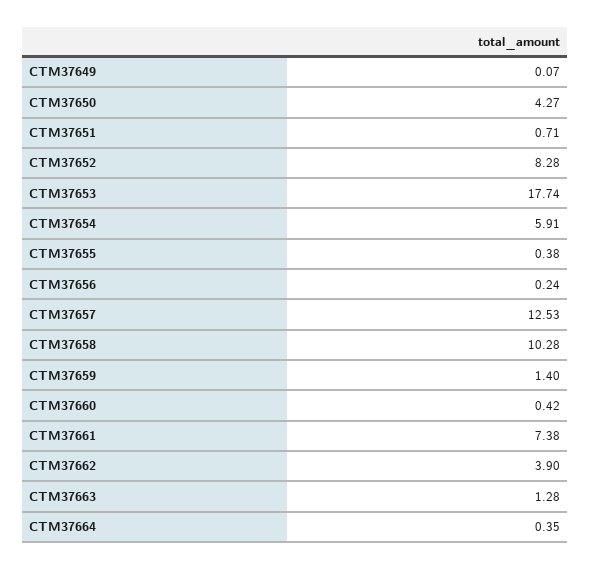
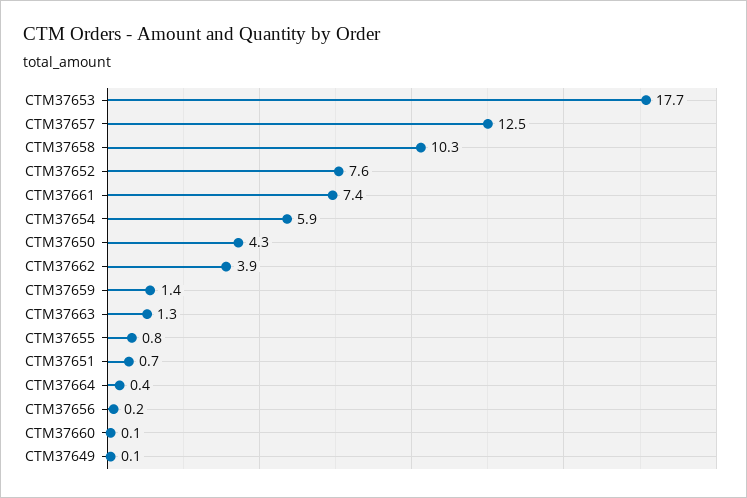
  {
    "CTM37649": 0.07,
    "CTM37650": 4.27,
    "CTM37651": 0.71,
-   "CTM37652": 8.28,
+   "CTM37652": 7.6,
    "CTM37653": 17.74,
    "CTM37654": 5.91,
-   "CTM37655": 0.38,
+   "CTM37655": 0.8,
    "CTM37656": 0.24,
    "CTM37657": 12.53,
    "CTM37658": 10.28,
    "CTM37659": 1.4,
-   "CTM37660": 0.42,
+   "CTM37660": 0.1,
    "CTM37661": 7.38,
    "CTM37662": 3.9,
    "CTM37663": 1.28,
    "CTM37664": 0.35
  }

